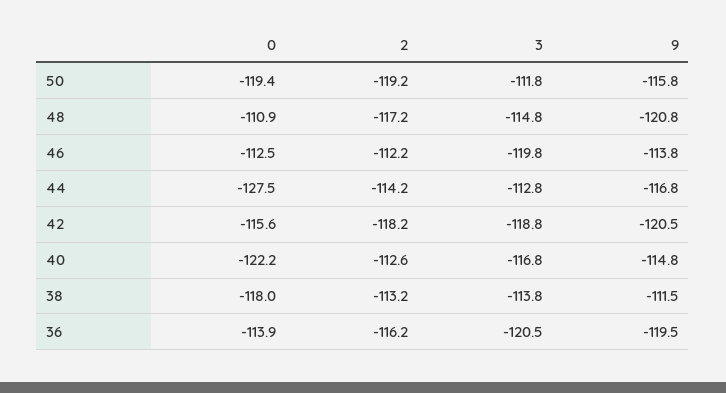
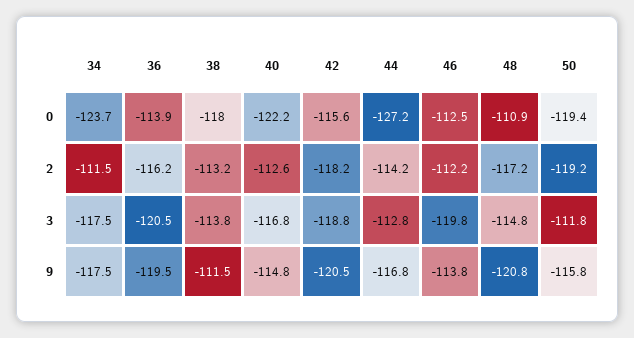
  {
    "0": {
      "50": -119.4,
      "48": -110.9,
      "46": -112.5,
-     "44": -127.5,
+     "44": -127.2,
      "42": -115.6,
      "40": -122.2,
      "38": -118,
-     "36": -113.9
+     "36": -113.9,
+     "34": -123.7
    },
    "2": {
      "50": -119.2,
      "48": -117.2,
      "46": -112.2,
      "44": -114.2,
      "42": -118.2,
      "40": -112.6,
      "38": -113.2,
-     "36": -116.2
+     "36": -116.2,
+     "34": -111.5
    },
    "3": {
      "50": -111.8,
      "48": -114.8,
      "46": -119.8,
      "44": -112.8,
      "42": -118.8,
      "40": -116.8,
      "38": -113.8,
-     "36": -120.5
+     "36": -120.5,
+     "34": -117.5
    },
    "9": {
      "50": -115.8,
      "48": -120.8,
      "46": -113.8,
      "44": -116.8,
      "42": -120.5,
      "40": -114.8,
      "38": -111.5,
-     "36": -119.5
+     "36": -119.5,
+     "34": -117.5
    }
  }

